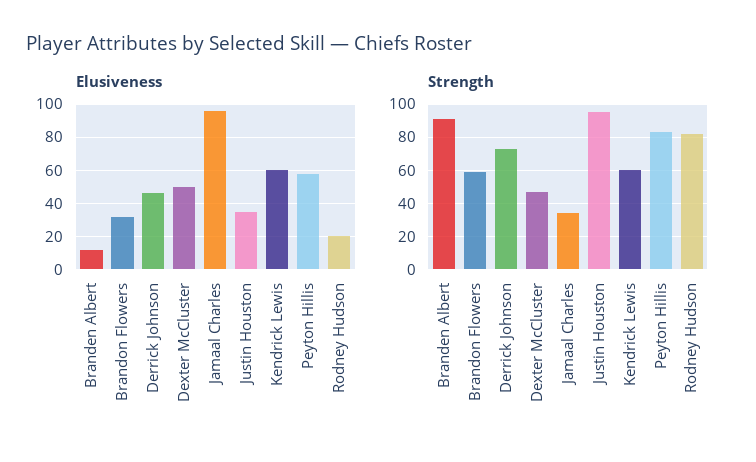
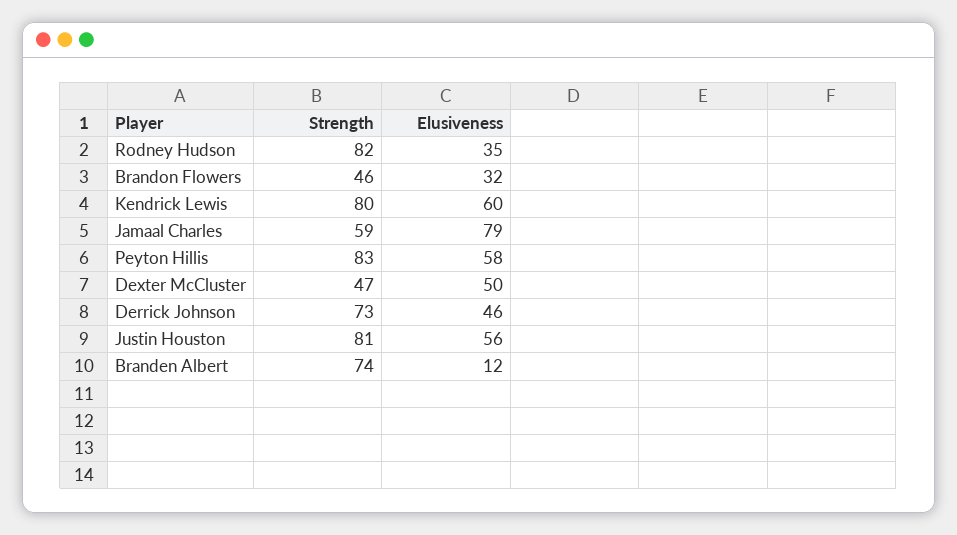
  {
    "Elusiveness": {
      "Branden Albert": 12,
      "Brandon Flowers": 32,
      "Derrick Johnson": 46,
      "Dexter McCluster": 50,
-     "Jamaal Charles": 95,
+     "Jamaal Charles": 79,
-     "Justin Houston": 35,
+     "Justin Houston": 56,
      "Kendrick Lewis": 60,
      "Peyton Hillis": 58,
-     "Rodney Hudson": 20
+     "Rodney Hudson": 35
    },
    "Strength": {
-     "Branden Albert": 90,
+     "Branden Albert": 74,
-     "Brandon Flowers": 60,
+     "Brandon Flowers": 46,
      "Derrick Johnson": 73,
      "Dexter McCluster": 47,
-     "Jamaal Charles": 35,
+     "Jamaal Charles": 59,
-     "Justin Houston": 95,
+     "Justin Houston": 81,
-     "Kendrick Lewis": 60,
+     "Kendrick Lewis": 80,
      "Peyton Hillis": 83,
      "Rodney Hudson": 82
    }
  }

